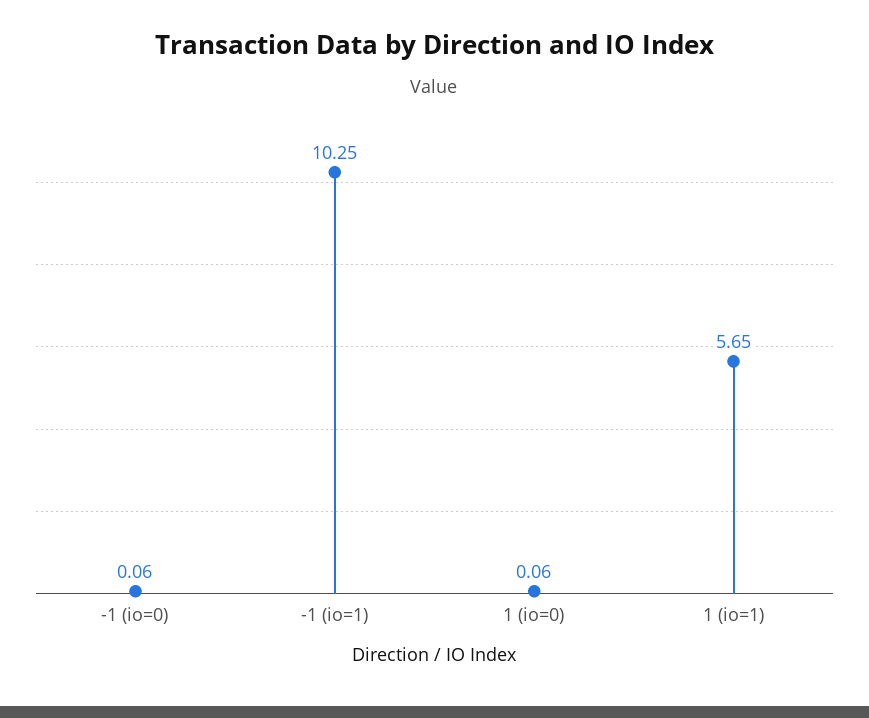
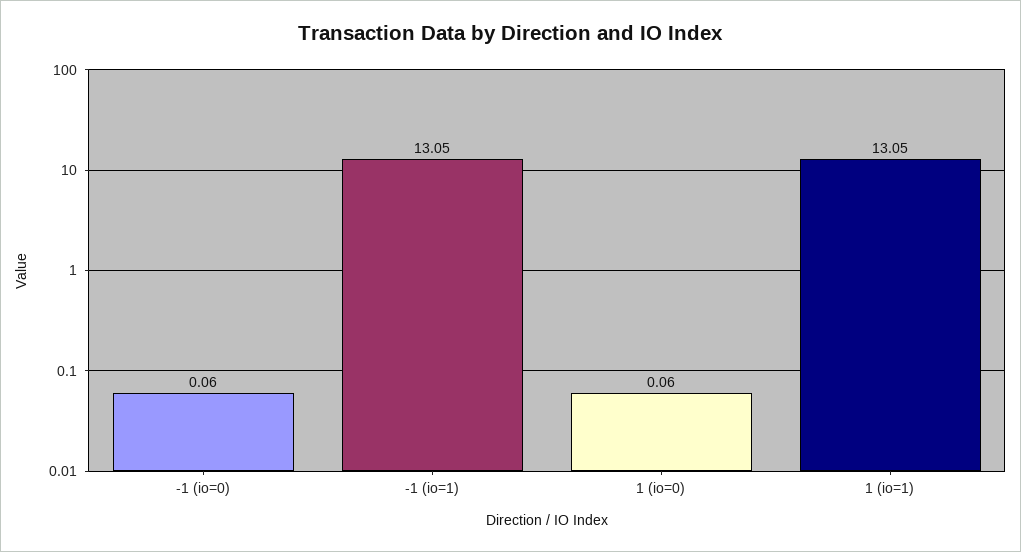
  {
    "-1 (io=0)": 0.06,
-   "-1 (io=1)": 10.25,
+   "-1 (io=1)": 13.05,
    "1 (io=0)": 0.06,
-   "1 (io=1)": 5.65
+   "1 (io=1)": 13.05
  }

